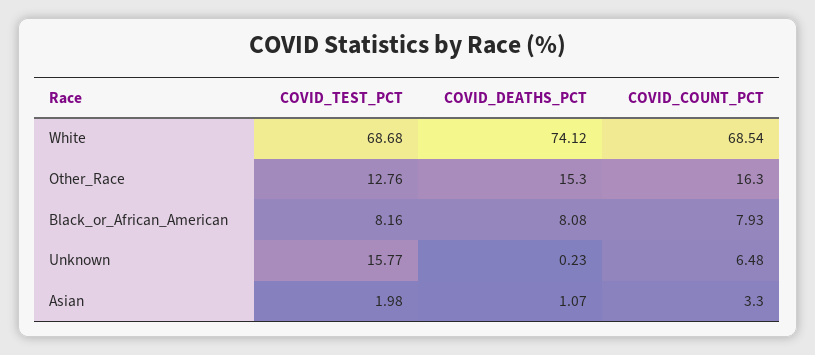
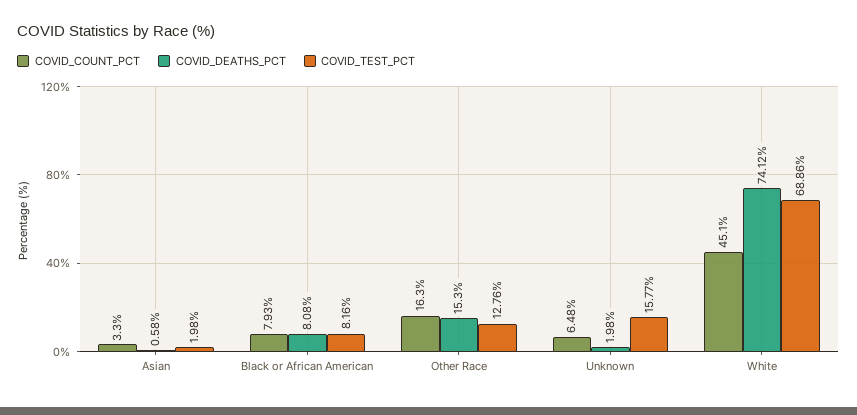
  {
    "COVID_TEST_PCT": {
-     "White": 68.68,
+     "White": 68.86,
      "Other_Race": 12.76,
      "Black_or_African_American": 8.16,
      "Unknown": 15.77,
      "Asian": 1.98
    },
    "COVID_DEATHS_PCT": {
      "White": 74.12,
      "Other_Race": 15.3,
      "Black_or_African_American": 8.08,
-     "Unknown": 0.23,
+     "Unknown": 1.98,
-     "Asian": 1.07
+     "Asian": 0.58
    },
    "COVID_COUNT_PCT": {
-     "White": 68.54,
+     "White": 45.1,
      "Other_Race": 16.3,
      "Black_or_African_American": 7.93,
      "Unknown": 6.48,
      "Asian": 3.3
    }
  }

